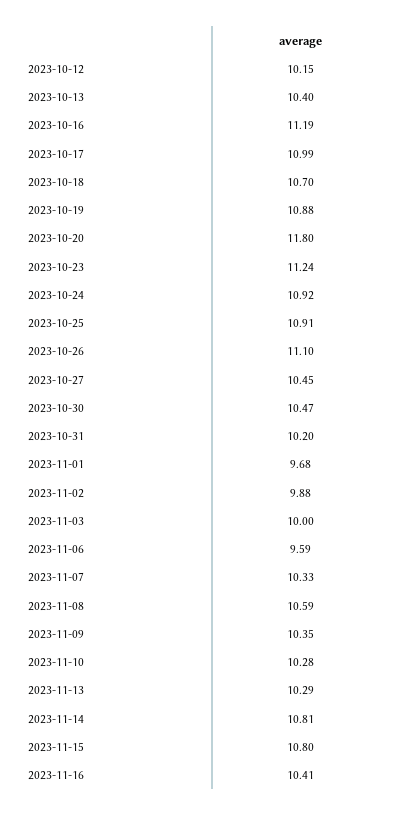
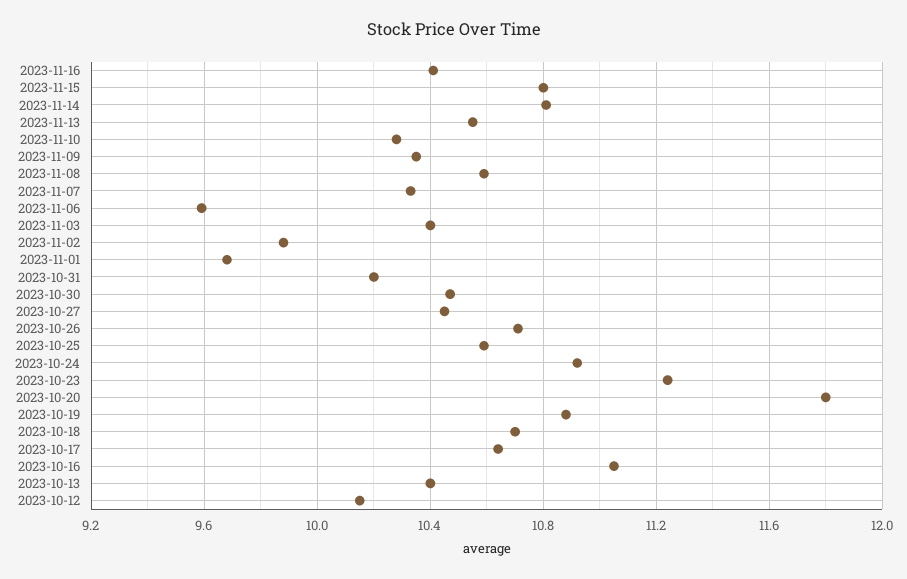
  {
    "2023-10-12": 10.15,
    "2023-10-13": 10.4,
-   "2023-10-16": 11.19,
+   "2023-10-16": 11.05,
-   "2023-10-17": 10.99,
+   "2023-10-17": 10.65,
    "2023-10-18": 10.7,
    "2023-10-19": 10.88,
    "2023-10-20": 11.8,
    "2023-10-23": 11.24,
    "2023-10-24": 10.92,
-   "2023-10-25": 10.91,
+   "2023-10-25": 10.6,
-   "2023-10-26": 11.1,
+   "2023-10-26": 10.7,
    "2023-10-27": 10.45,
    "2023-10-30": 10.47,
    "2023-10-31": 10.2,
    "2023-11-01": 9.68,
    "2023-11-02": 9.88,
-   "2023-11-03": 10,
+   "2023-11-03": 10.4,
    "2023-11-06": 9.59,
    "2023-11-07": 10.33,
    "2023-11-08": 10.59,
    "2023-11-09": 10.35,
    "2023-11-10": 10.28,
-   "2023-11-13": 10.29,
+   "2023-11-13": 10.55,
    "2023-11-14": 10.81,
    "2023-11-15": 10.8,
    "2023-11-16": 10.41
  }

